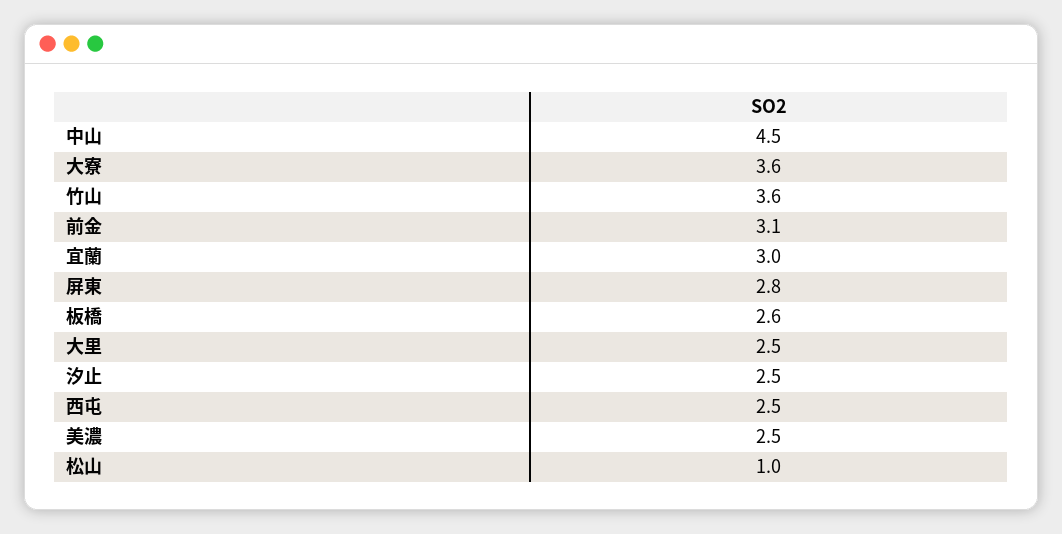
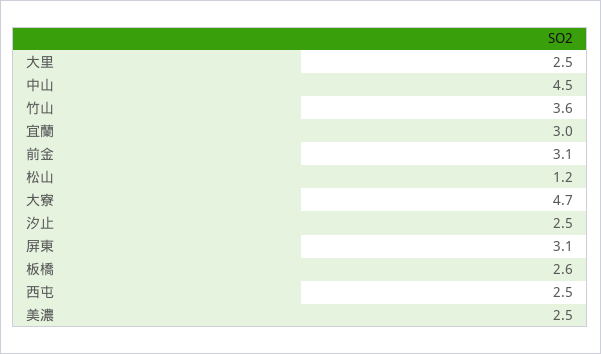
  {
    "中山": 4.5,
-   "大寮": 3.6,
+   "大寮": 4.7,
    "竹山": 3.6,
    "前金": 3.1,
    "宜蘭": 3,
-   "屏東": 2.8,
+   "屏東": 3.1,
    "板橋": 2.6,
    "大里": 2.5,
    "汐止": 2.5,
    "西屯": 2.5,
    "美濃": 2.5,
-   "松山": 1
+   "松山": 1.2
  }

